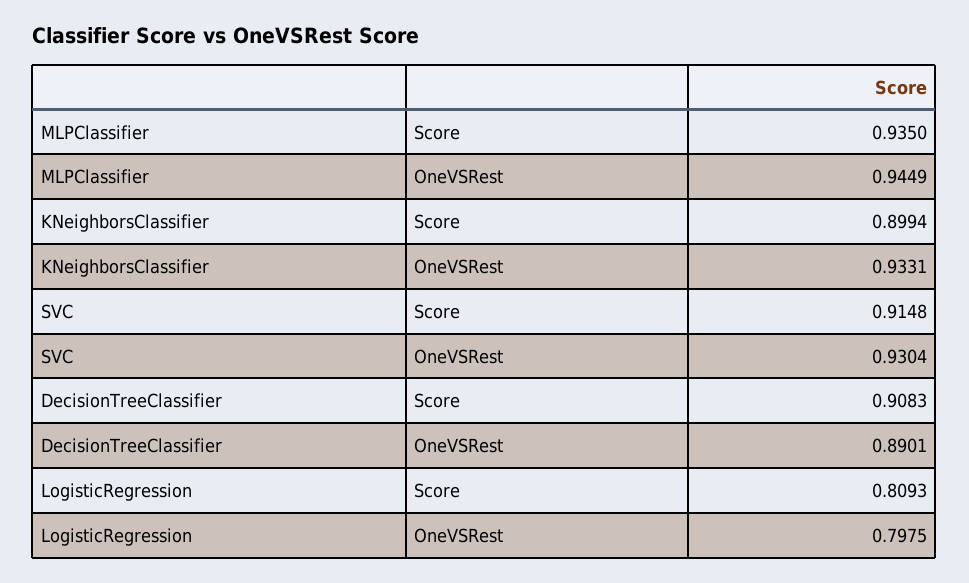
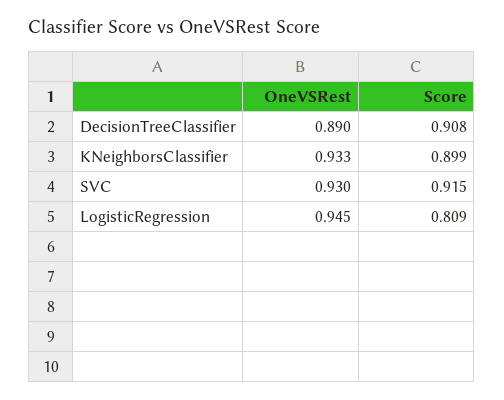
  {
-   "MLPClassifier": {
-     "Score": 0.935,
-     "OneVSRest": 0.9449
-   },
    "KNeighborsClassifier": {
      "Score": 0.8994,
      "OneVSRest": 0.9331
    },
    "SVC": {
      "Score": 0.9148,
      "OneVSRest": 0.9304
    },
    "DecisionTreeClassifier": {
      "Score": 0.9083,
      "OneVSRest": 0.8901
    },
    "LogisticRegression": {
      "Score": 0.8093,
-     "OneVSRest": 0.7975
+     "OneVSRest": 0.945
    }
  }

